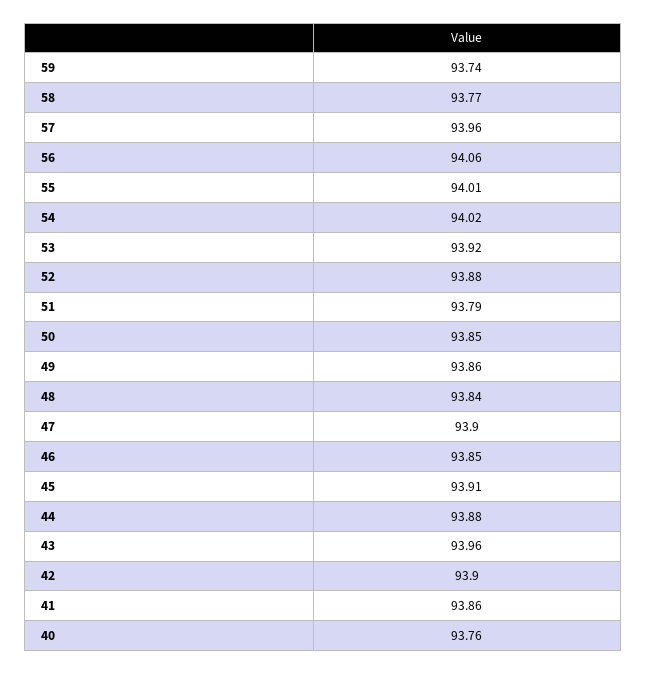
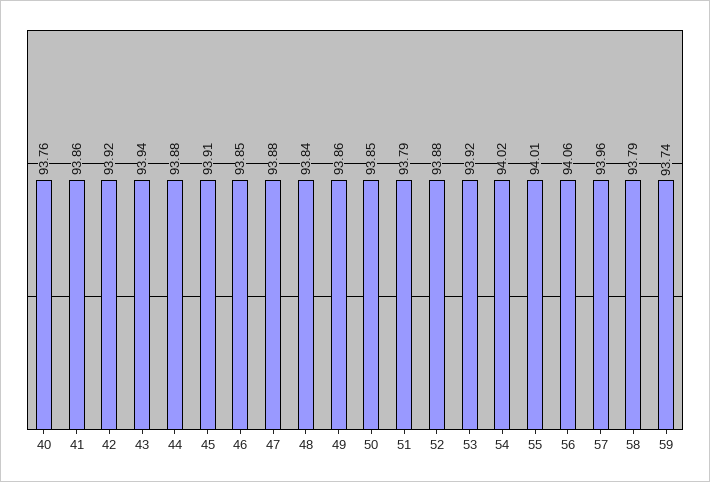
  {
    "59": 93.74,
-   "58": 93.77,
+   "58": 93.79,
    "57": 93.96,
    "56": 94.06,
    "55": 94.01,
    "54": 94.02,
    "53": 93.92,
    "52": 93.88,
    "51": 93.79,
    "50": 93.85,
    "49": 93.86,
    "48": 93.84,
-   "47": 93.9,
+   "47": 93.88,
    "46": 93.85,
    "45": 93.91,
    "44": 93.88,
-   "43": 93.96,
+   "43": 93.94,
-   "42": 93.9,
+   "42": 93.92,
    "41": 93.86,
    "40": 93.76
  }

